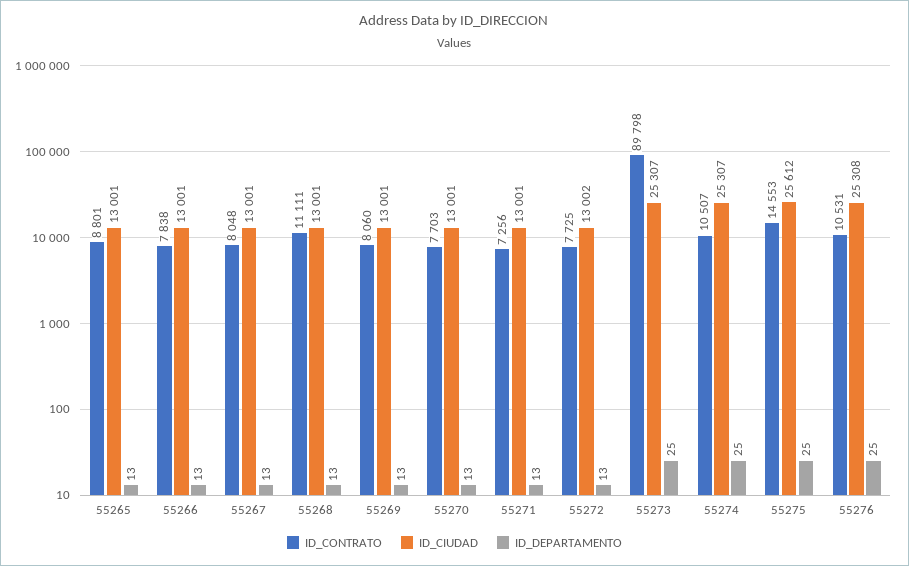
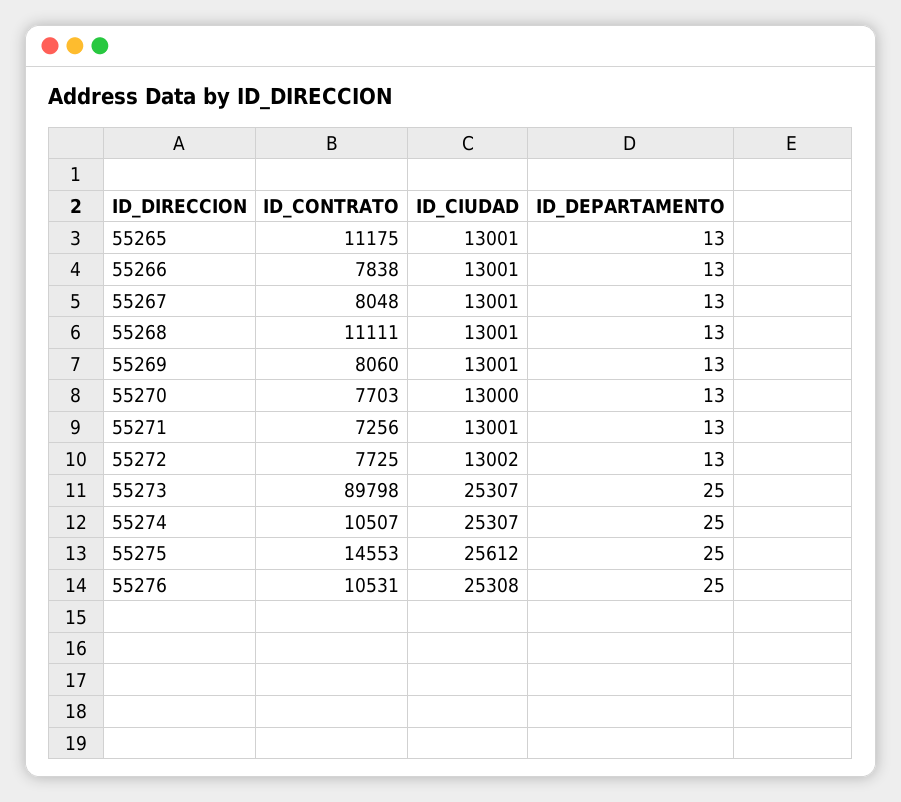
  {
    "ID_CONTRATO": {
-     "55265": 8801,
+     "55265": 11175,
      "55266": 7838,
      "55267": 8048,
      "55268": 11111,
      "55269": 8060,
      "55270": 7703,
      "55271": 7256,
      "55272": 7725,
      "55273": 89798,
      "55274": 10507,
      "55275": 14553,
      "55276": 10531
    },
    "ID_CIUDAD": {
      "55265": 13001,
      "55266": 13001,
      "55267": 13001,
      "55268": 13001,
      "55269": 13001,
-     "55270": 13001,
+     "55270": 13000,
      "55271": 13001,
      "55272": 13002,
      "55273": 25307,
      "55274": 25307,
      "55275": 25612,
      "55276": 25308
    },
    "ID_DEPARTAMENTO": {
      "55265": 13,
      "55266": 13,
      "55267": 13,
      "55268": 13,
      "55269": 13,
      "55270": 13,
      "55271": 13,
      "55272": 13,
      "55273": 25,
      "55274": 25,
      "55275": 25,
      "55276": 25
    }
  }

